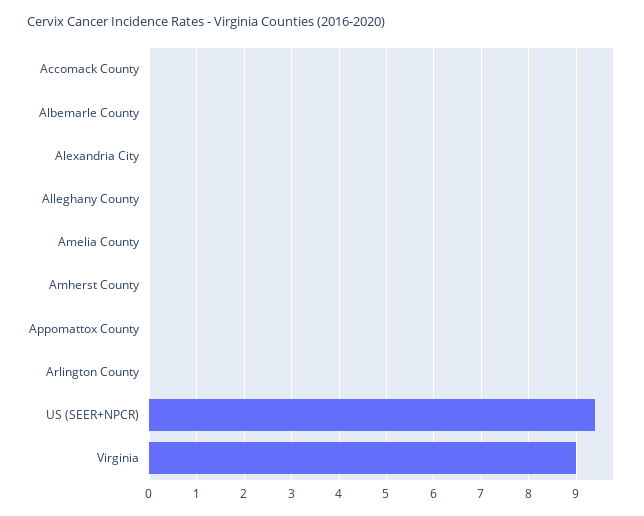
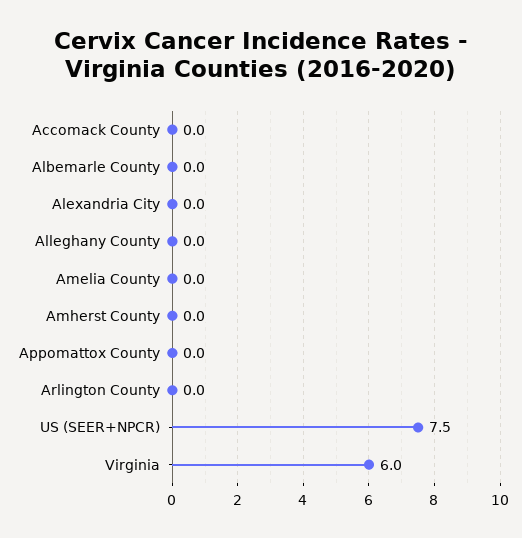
  {
    "Accomack County": 0,
    "Albemarle County": 0,
    "Alexandria City": 0,
    "Alleghany County": 0,
    "Amelia County": 0,
    "Amherst County": 0,
    "Appomattox County": 0,
    "Arlington County": 0,
-   "US (SEER+NPCR)": 9.5,
+   "US (SEER+NPCR)": 7.5,
-   "Virginia": 9
+   "Virginia": 6
  }

